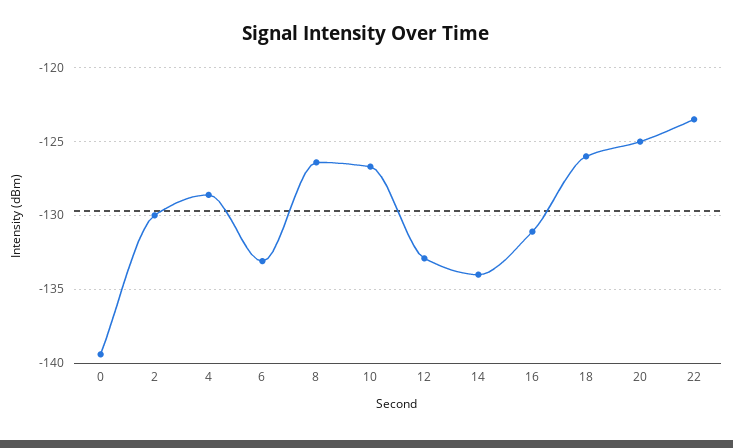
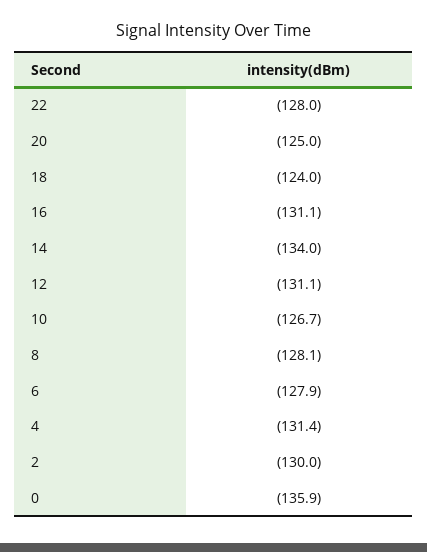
  {
-   "0": -139.5,
+   "0": -135.9,
    "2": -130,
-   "4": -128.5,
+   "4": -131.4,
-   "6": -133,
+   "6": -127.9,
-   "8": -126.5,
+   "8": -128.1,
    "10": -126.7,
-   "12": -133,
+   "12": -131.1,
    "14": -134,
    "16": -131.1,
-   "18": -126,
+   "18": -124,
    "20": -125,
-   "22": -123.5
+   "22": -128
  }

